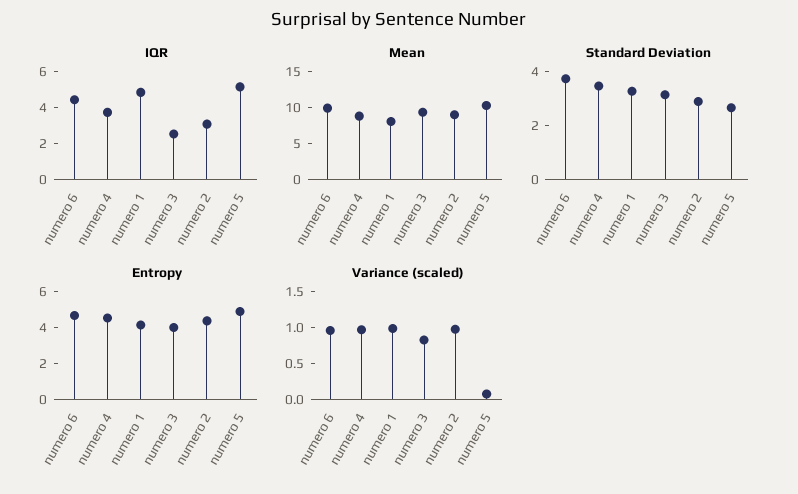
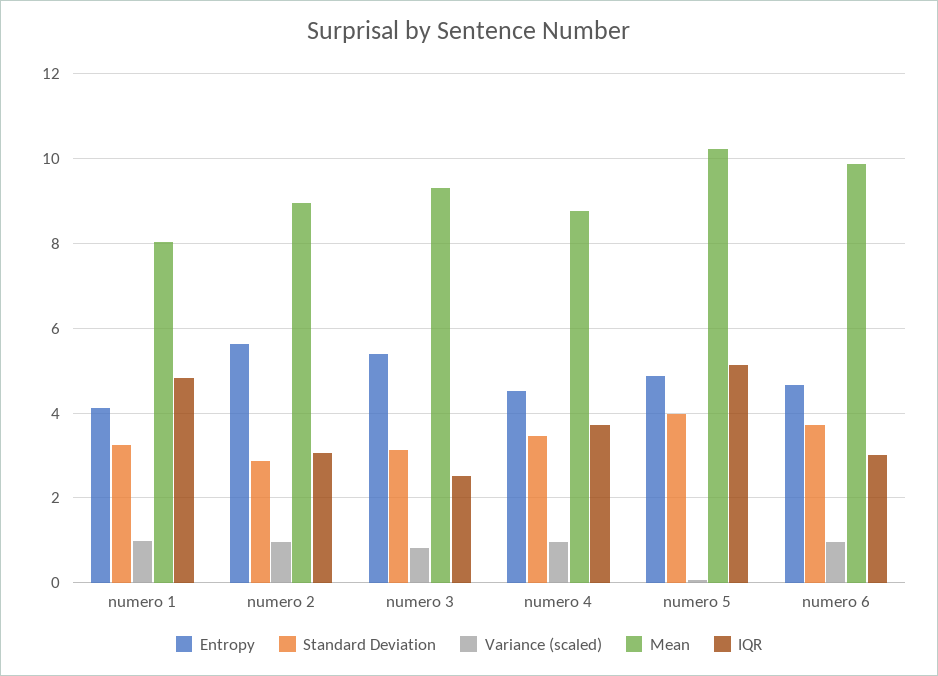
  {
    "IQR": {
-     "numero 6": 4.5,
+     "numero 6": 3,
      "numero 4": 3.8,
      "numero 1": 4.8,
      "numero 3": 2.6,
      "numero 2": 3,
      "numero 5": 5.2
    },
    "Mean": {
      "numero 6": 9.8,
      "numero 4": 8.8,
      "numero 1": 8,
      "numero 3": 9.4,
      "numero 2": 9,
      "numero 5": 10.2
    },
    "Standard Deviation": {
      "numero 6": 3.8,
      "numero 4": 3.4,
      "numero 1": 3.2,
      "numero 3": 3.2,
      "numero 2": 2.8,
-     "numero 5": 2.5
+     "numero 5": 4
    },
    "Entropy": {
      "numero 6": 4.6,
      "numero 4": 4.6,
      "numero 1": 4.2,
-     "numero 3": 4,
+     "numero 3": 5.4,
-     "numero 2": 4.5,
+     "numero 2": 5.6,
      "numero 5": 4.8
    },
    "Variance (scaled)": {
      "numero 6": 1,
      "numero 4": 1,
      "numero 1": 1,
      "numero 3": 0.8,
      "numero 2": 1,
      "numero 5": 0
    }
  }

